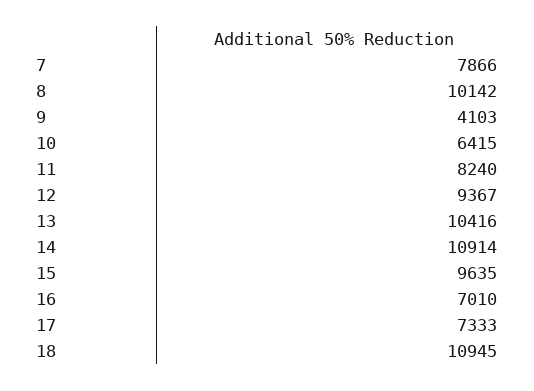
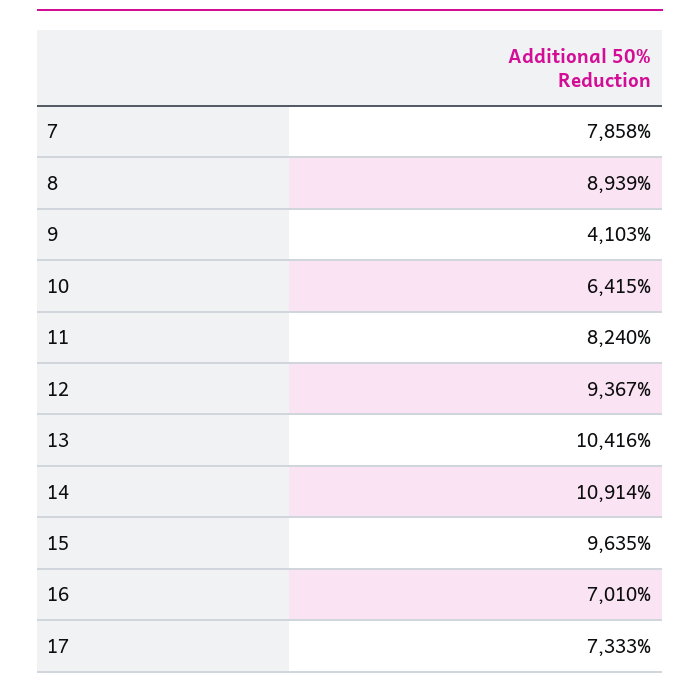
  {
-   "7": 7866,
+   "7": 7858,
-   "8": 10142,
+   "8": 8939,
    "9": 4103,
    "10": 6415,
    "11": 8240,
    "12": 9367,
    "13": 10416,
    "14": 10914,
    "15": 9635,
    "16": 7010,
-   "17": 7333,
+   "17": 7333
-   "18": 10945
  }

